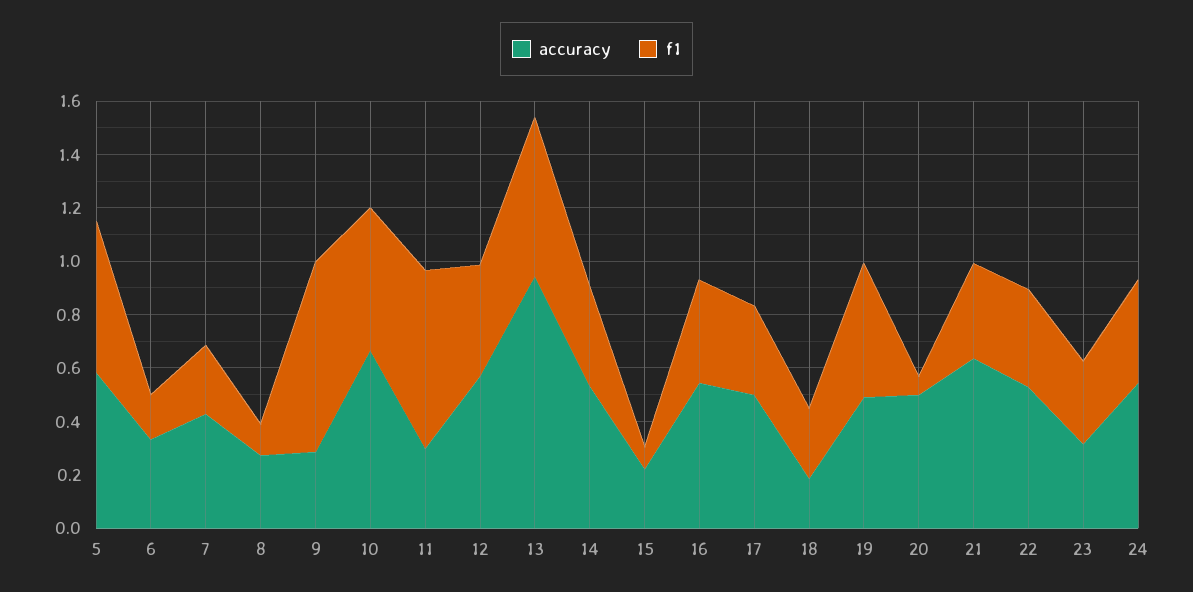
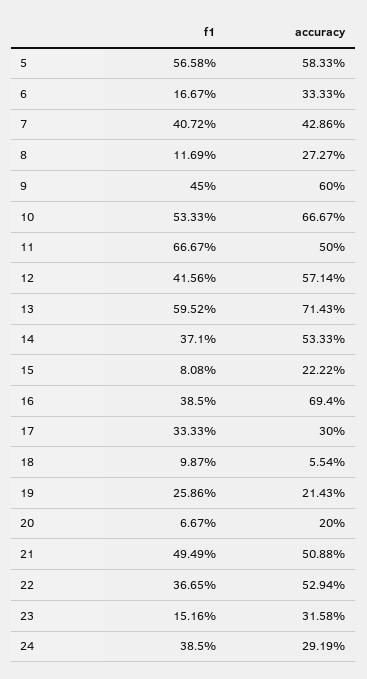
  {
    "accuracy": {
      "5": 0.5833,
      "6": 0.3333,
      "7": 0.4286,
      "8": 0.2727,
-     "9": 0.3,
+     "9": 0.6,
      "10": 0.6667,
-     "11": 0.3,
+     "11": 0.5,
      "12": 0.5714,
-     "13": 0.95,
+     "13": 0.7143,
      "14": 0.5333,
      "15": 0.2222,
-     "16": 0.55,
+     "16": 0.694,
-     "17": 0.5,
+     "17": 0.3,
-     "18": 0.2,
+     "18": 0.0554,
-     "19": 0.5,
+     "19": 0.2143,
-     "20": 0.5,
+     "20": 0.2,
-     "21": 0.65,
+     "21": 0.5088,
      "22": 0.5294,
      "23": 0.3158,
-     "24": 0.55
+     "24": 0.2919
    },
    "f1": {
      "5": 0.5658,
      "6": 0.1667,
-     "7": 0.25,
+     "7": 0.4072,
      "8": 0.1169,
-     "9": 0.7,
+     "9": 0.45,
      "10": 0.5333,
      "11": 0.6667,
      "12": 0.4156,
      "13": 0.5952,
      "14": 0.371,
      "15": 0.0808,
      "16": 0.385,
      "17": 0.3333,
-     "18": 0.25,
+     "18": 0.0987,
-     "19": 0.5,
+     "19": 0.2586,
      "20": 0.0667,
-     "21": 0.35,
+     "21": 0.4949,
      "22": 0.3665,
-     "23": 0.3,
+     "23": 0.1516,
      "24": 0.385
    }
  }

